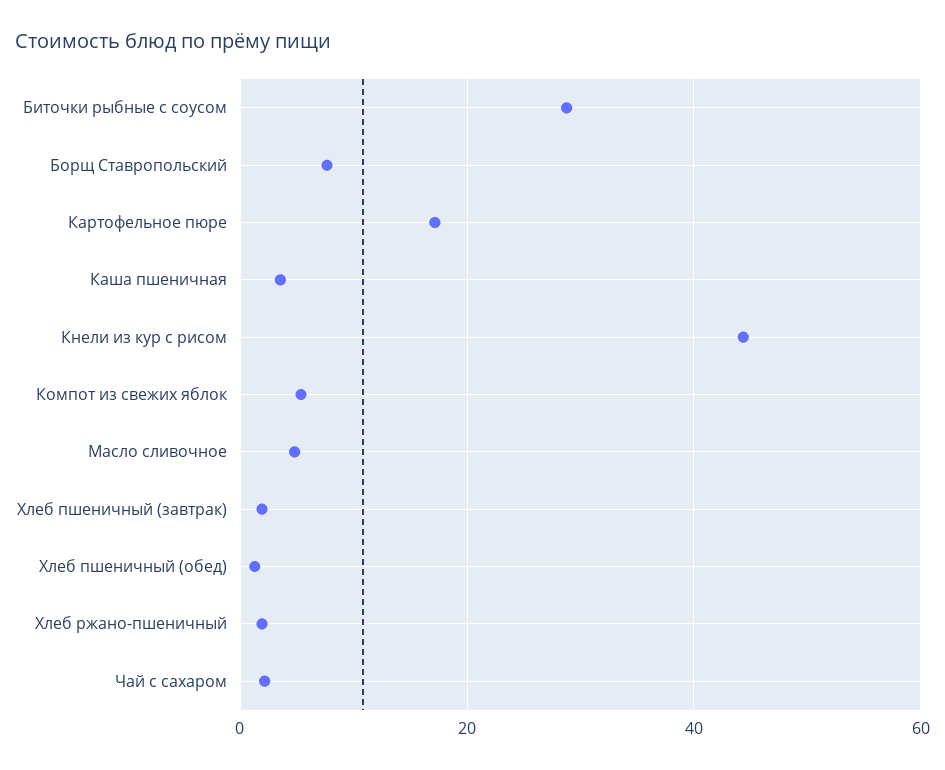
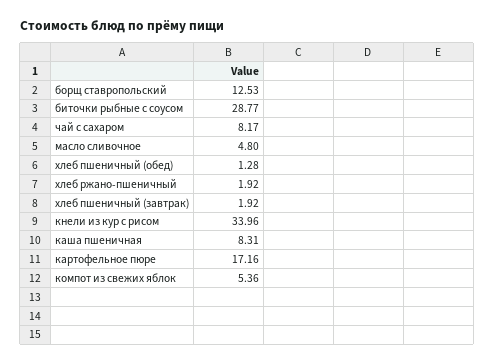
  {
    "Биточки рыбные с соусом": 28.77,
-   "Борщ Ставропольский": 8,
+   "Борщ Ставропольский": 12.53,
    "Картофельное пюре": 17.16,
-   "Каша пшеничная": 4,
+   "Каша пшеничная": 8.31,
-   "Кнели из кур с рисом": 44,
+   "Кнели из кур с рисом": 33.96,
    "Компот из свежих яблок": 5.36,
    "Масло сливочное": 4.8,
    "Хлеб пшеничный (завтрак)": 1.92,
    "Хлеб пшеничный (обед)": 1.28,
    "Хлеб ржано-пшеничный": 1.92,
-   "Чай с сахаром": 2
+   "Чай с сахаром": 8.17
  }

